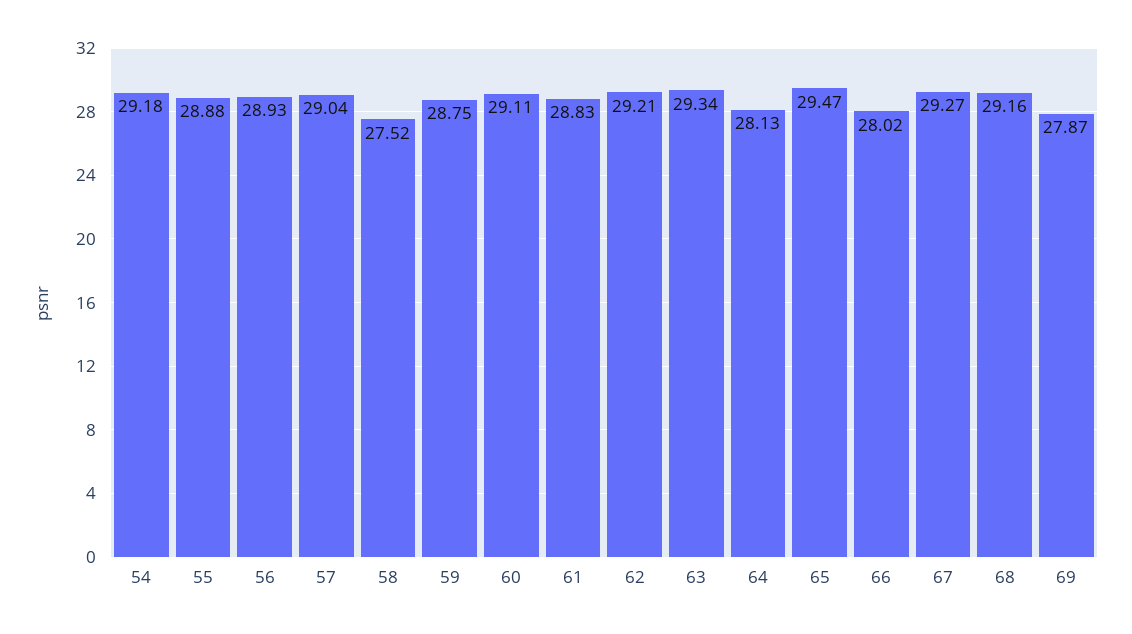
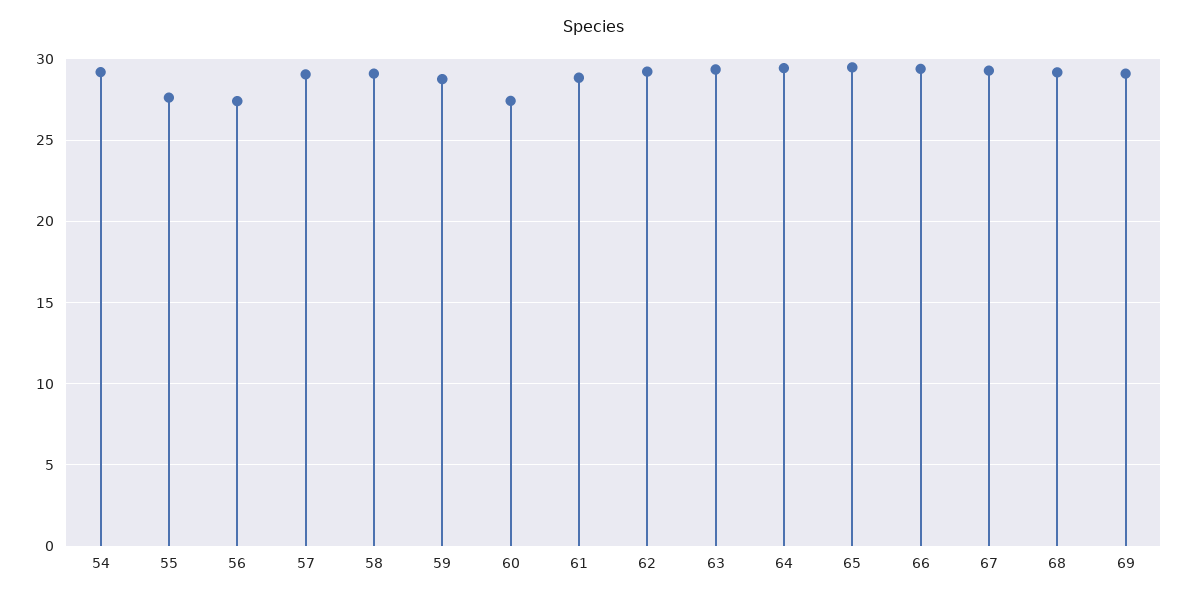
  {
    "54": 29.18,
-   "55": 28.88,
+   "55": 27.5,
-   "56": 28.93,
+   "56": 27.5,
    "57": 29.04,
-   "58": 27.52,
+   "58": 29,
    "59": 28.75,
-   "60": 29.11,
+   "60": 27.5,
    "61": 28.83,
    "62": 29.21,
    "63": 29.34,
-   "64": 28.13,
+   "64": 29.5,
    "65": 29.47,
-   "66": 28.02,
+   "66": 29.5,
    "67": 29.27,
    "68": 29.16,
-   "69": 27.87
+   "69": 29
  }

